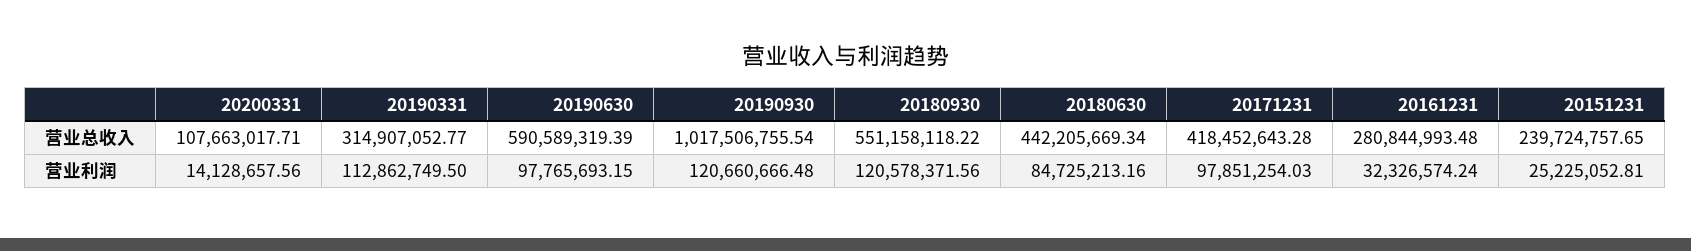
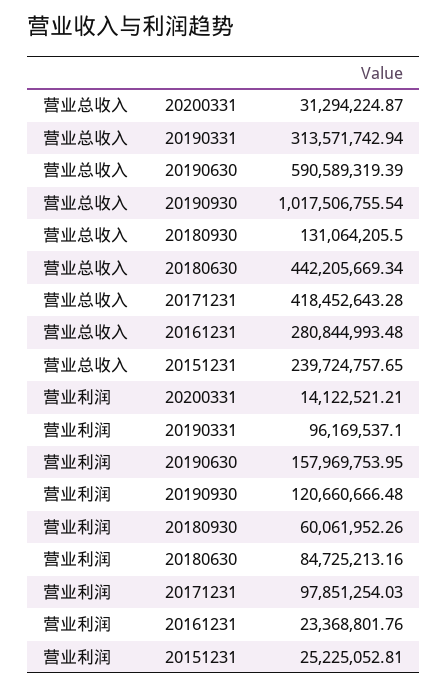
  {
    "20200331": {
-     "营业总收入": 107663017.71,
+     "营业总收入": 31294224.87,
-     "营业利润": 14128657.56
+     "营业利润": 14122521.21
    },
    "20190331": {
-     "营业总收入": 314907052.77,
+     "营业总收入": 313571742.94,
-     "营业利润": 112862749.5
+     "营业利润": 96169537.1
    },
    "20190630": {
      "营业总收入": 590589319.39,
-     "营业利润": 97765693.15
+     "营业利润": 157969753.95
    },
    "20190930": {
      "营业总收入": 1017506755.54,
      "营业利润": 120660666.48
    },
    "20180930": {
-     "营业总收入": 551158118.22,
+     "营业总收入": 131064205.5,
-     "营业利润": 120578371.56
+     "营业利润": 60061952.26
    },
    "20180630": {
      "营业总收入": 442205669.34,
      "营业利润": 84725213.16
    },
    "20171231": {
      "营业总收入": 418452643.28,
      "营业利润": 97851254.03
    },
    "20161231": {
      "营业总收入": 280844993.48,
-     "营业利润": 32326574.24
+     "营业利润": 23368801.76
    },
    "20151231": {
      "营业总收入": 239724757.65,
      "营业利润": 25225052.81
    }
  }

